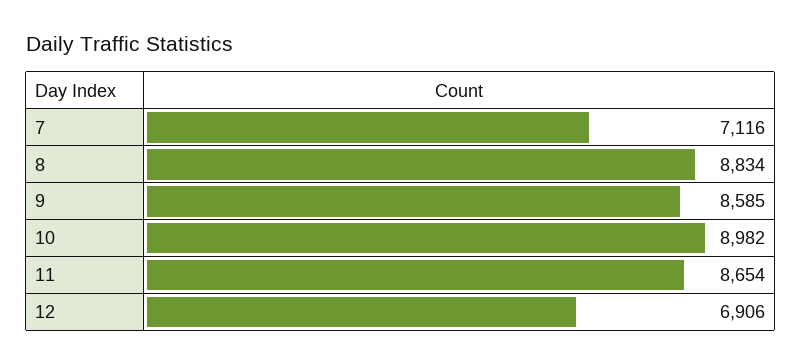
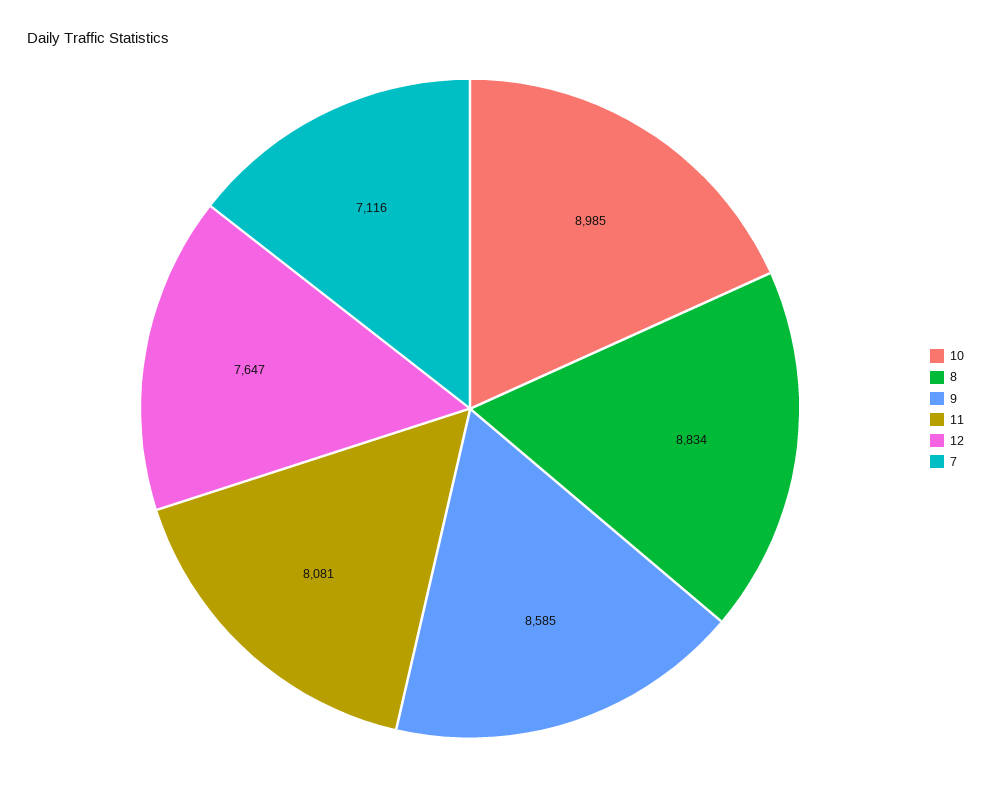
  {
    "7": 7116,
    "8": 8834,
    "9": 8585,
-   "10": 8982,
+   "10": 8985,
-   "11": 8654,
+   "11": 8081,
-   "12": 6906
+   "12": 7647
  }

